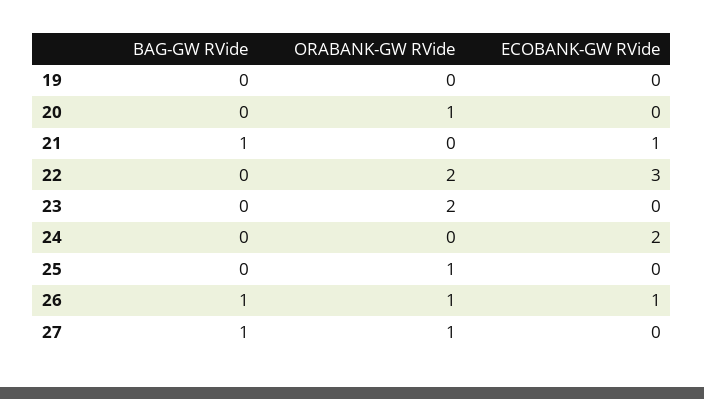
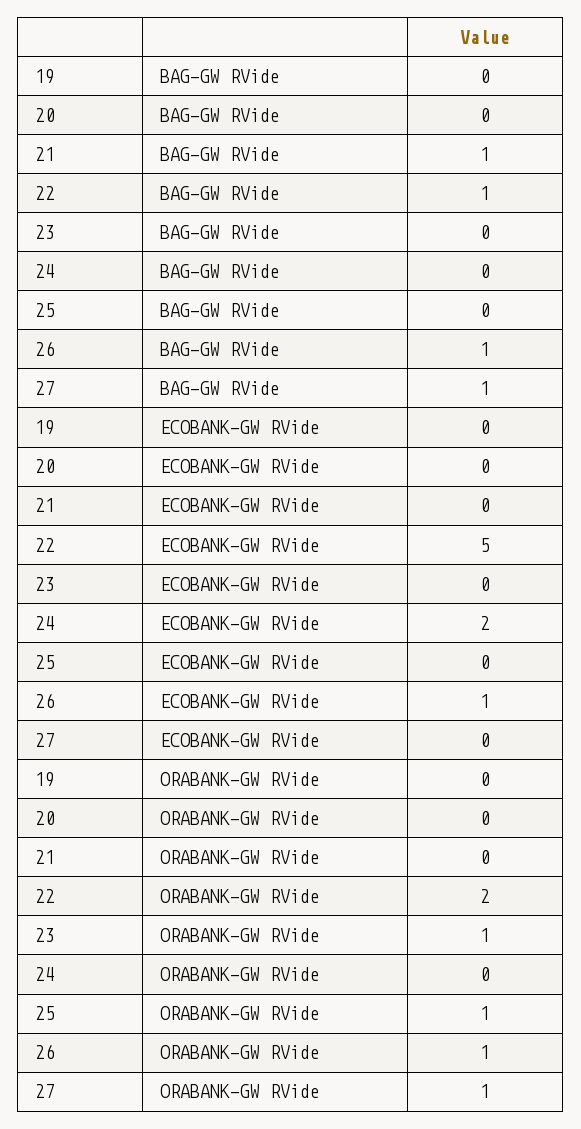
  {
    "BAG-GW RVide": {
      "19": 0,
      "20": 0,
      "21": 1,
-     "22": 0,
+     "22": 1,
      "23": 0,
      "24": 0,
      "25": 0,
      "26": 1,
      "27": 1
    },
    "ORABANK-GW RVide": {
      "19": 0,
-     "20": 1,
+     "20": 0,
      "21": 0,
      "22": 2,
-     "23": 2,
+     "23": 1,
      "24": 0,
      "25": 1,
      "26": 1,
      "27": 1
    },
    "ECOBANK-GW RVide": {
      "19": 0,
      "20": 0,
-     "21": 1,
+     "21": 0,
-     "22": 3,
+     "22": 5,
      "23": 0,
      "24": 2,
      "25": 0,
      "26": 1,
      "27": 0
    }
  }

